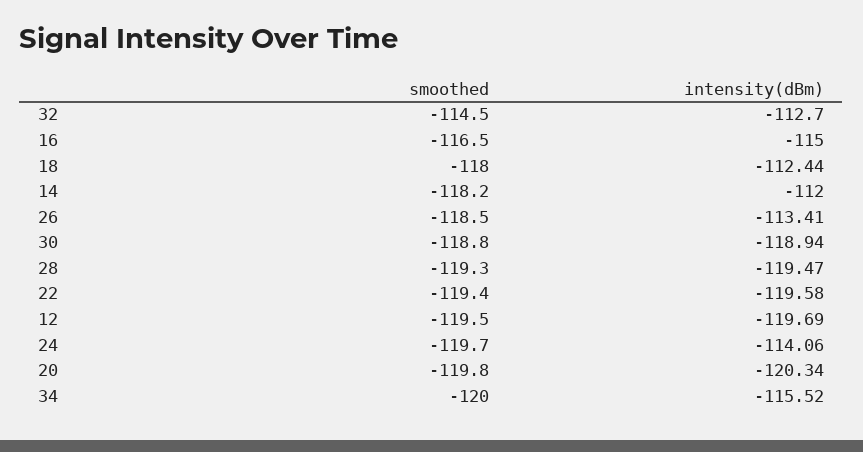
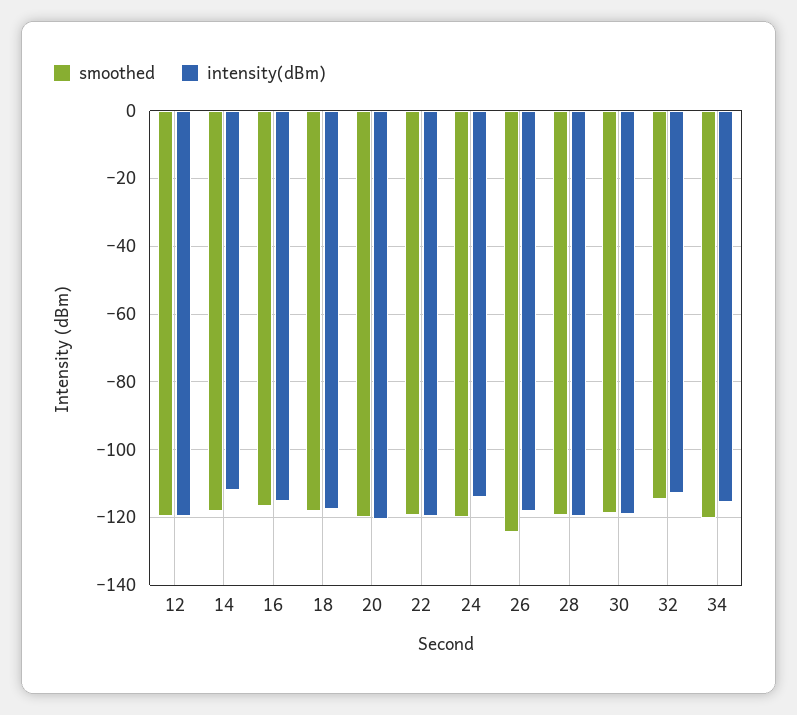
  {
    "smoothed": {
      "32": -114.5,
      "16": -116.5,
      "18": -118,
      "14": -118.2,
-     "26": -118.5,
+     "26": -124,
      "30": -118.8,
      "28": -119.3,
      "22": -119.4,
      "12": -119.5,
      "24": -119.7,
      "20": -119.8,
      "34": -120
    },
    "intensity(dBm)": {
      "32": -112.7,
      "16": -115,
-     "18": -112.44,
+     "18": -118,
      "14": -112,
-     "26": -113.41,
+     "26": -118,
      "30": -118.94,
      "28": -119.47,
      "22": -119.58,
      "12": -119.69,
      "24": -114.06,
      "20": -120.34,
      "34": -115.52
    }
  }

